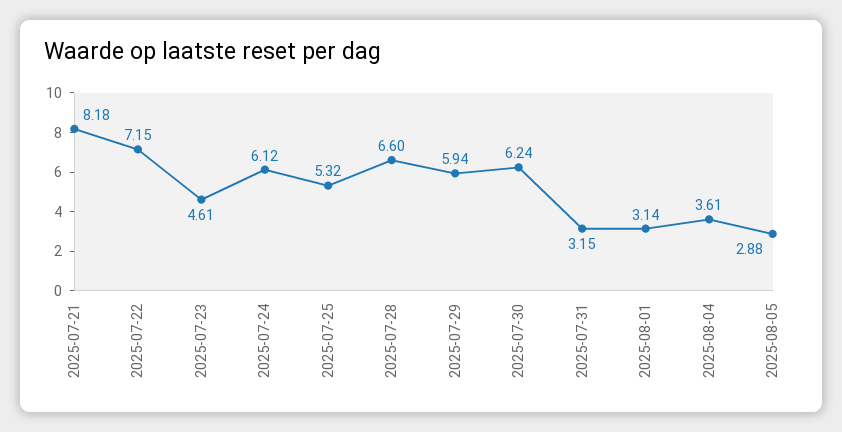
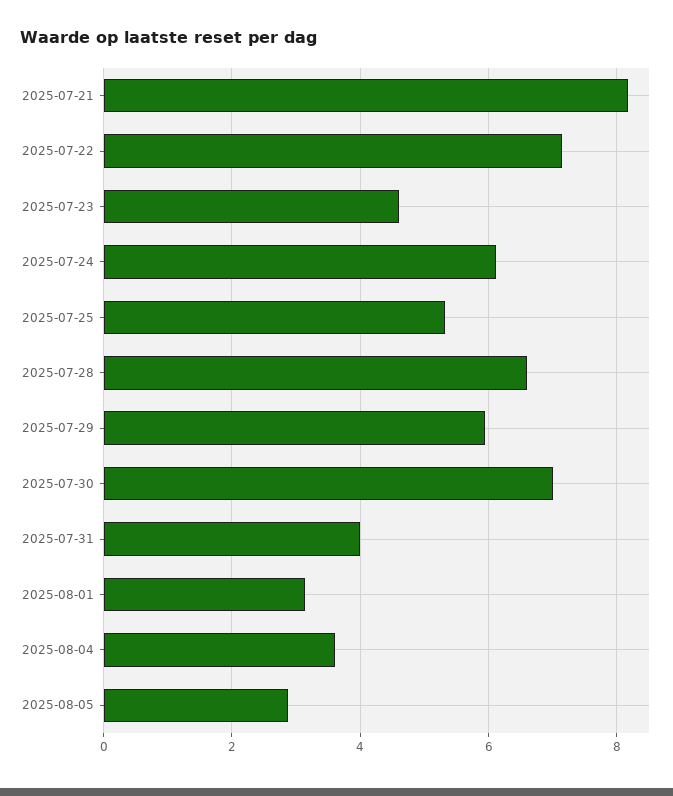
  {
    "2025-07-21": 8.18,
    "2025-07-22": 7.15,
    "2025-07-23": 4.61,
    "2025-07-24": 6.12,
    "2025-07-25": 5.32,
    "2025-07-28": 6.6,
    "2025-07-29": 5.94,
-   "2025-07-30": 6.24,
+   "2025-07-30": 7,
-   "2025-07-31": 3.15,
+   "2025-07-31": 4,
    "2025-08-01": 3.14,
    "2025-08-04": 3.61,
    "2025-08-05": 2.88
  }

